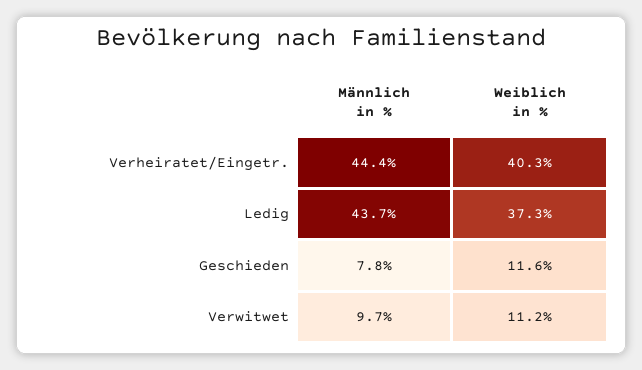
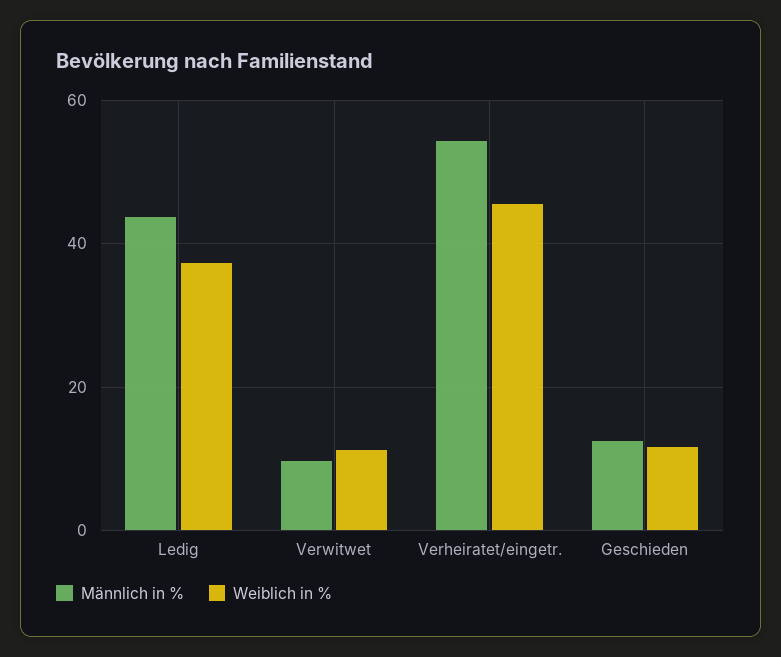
  {
    "Männlich in %": {
-     "Verheiratet/Eingetr.": 44.4,
+     "Verheiratet/Eingetr.": 54,
      "Ledig": 43.7,
-     "Geschieden": 7.8,
+     "Geschieden": 12,
      "Verwitwet": 9.7
    },
    "Weiblich in %": {
-     "Verheiratet/Eingetr.": 40.3,
+     "Verheiratet/Eingetr.": 46,
      "Ledig": 37.3,
      "Geschieden": 11.6,
      "Verwitwet": 11.2
    }
  }

